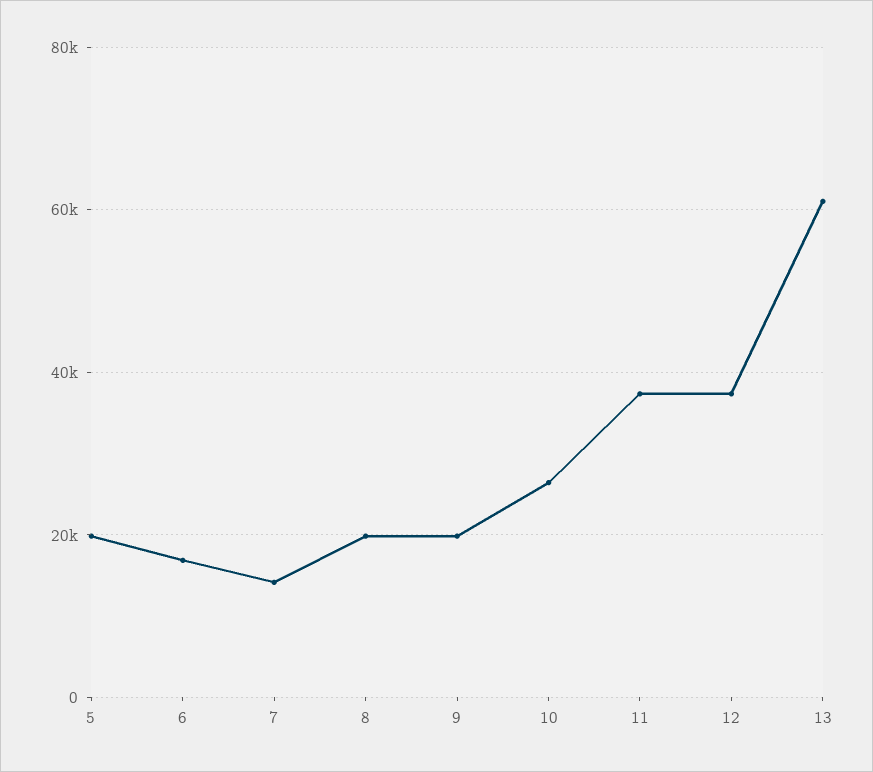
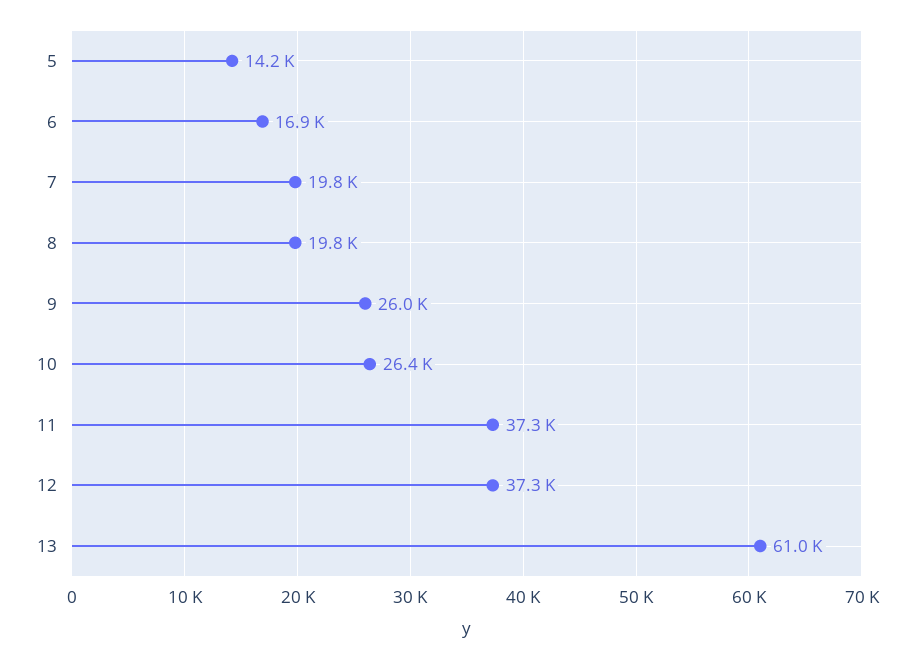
  {
-   "5": 20000,
+   "5": 14200,
    "6": 16900,
-   "7": 14000,
+   "7": 19800,
    "8": 19800,
-   "9": 20000,
+   "9": 26000,
    "10": 26400,
    "11": 37300,
    "12": 37300,
    "13": 61000
  }

